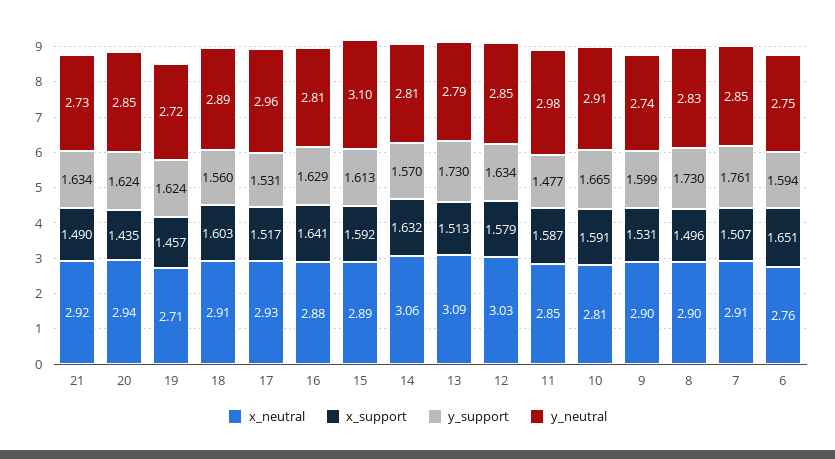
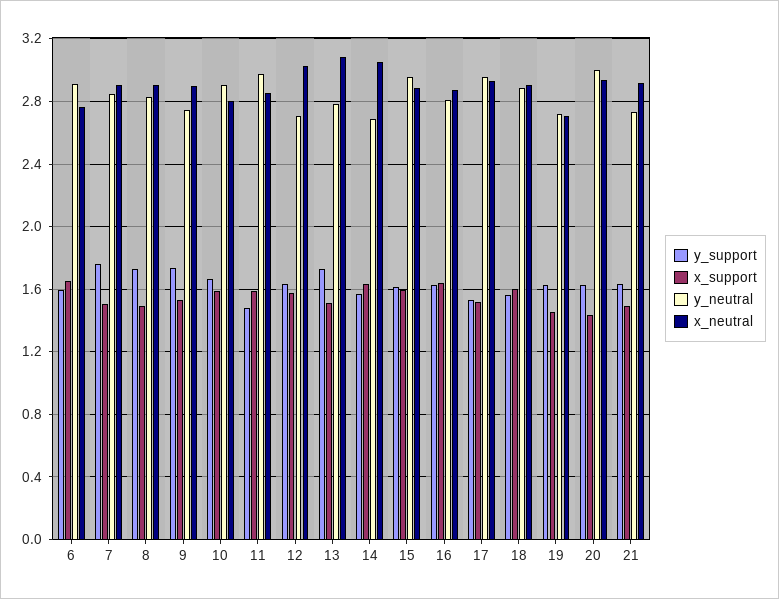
  {
    "x_neutral": {
      "21": 2.92,
      "20": 2.94,
      "19": 2.71,
      "18": 2.91,
      "17": 2.93,
      "16": 2.88,
      "15": 2.89,
      "14": 3.06,
      "13": 3.09,
      "12": 3.03,
      "11": 2.85,
      "10": 2.81,
      "9": 2.9,
      "8": 2.9,
      "7": 2.91,
      "6": 2.76
    },
    "x_support": {
      "21": 1.49,
      "20": 1.435,
      "19": 1.457,
      "18": 1.603,
      "17": 1.517,
      "16": 1.641,
      "15": 1.592,
      "14": 1.632,
      "13": 1.513,
      "12": 1.579,
      "11": 1.587,
      "10": 1.591,
      "9": 1.531,
      "8": 1.496,
      "7": 1.507,
      "6": 1.651
    },
    "y_support": {
      "21": 1.634,
      "20": 1.624,
      "19": 1.624,
      "18": 1.56,
      "17": 1.531,
      "16": 1.629,
      "15": 1.613,
      "14": 1.57,
      "13": 1.73,
      "12": 1.634,
      "11": 1.477,
      "10": 1.665,
-     "9": 1.599,
+     "9": 1.75,
      "8": 1.73,
      "7": 1.761,
      "6": 1.594
    },
    "y_neutral": {
      "21": 2.73,
-     "20": 2.85,
+     "20": 3,
      "19": 2.72,
      "18": 2.89,
      "17": 2.96,
      "16": 2.81,
-     "15": 3.1,
+     "15": 2.95,
-     "14": 2.81,
+     "14": 2.7,
      "13": 2.79,
-     "12": 2.85,
+     "12": 2.7,
      "11": 2.98,
      "10": 2.91,
      "9": 2.74,
      "8": 2.83,
      "7": 2.85,
-     "6": 2.75
+     "6": 2.9
    }
  }

